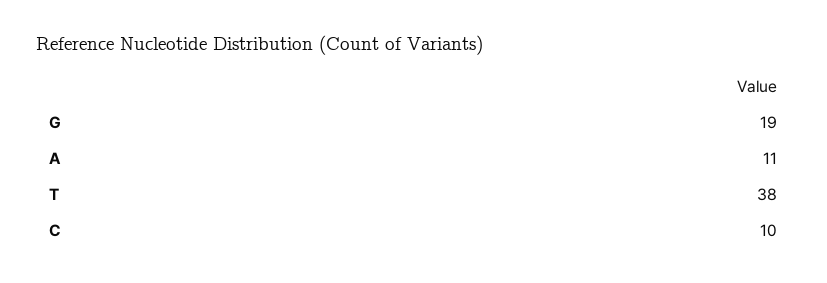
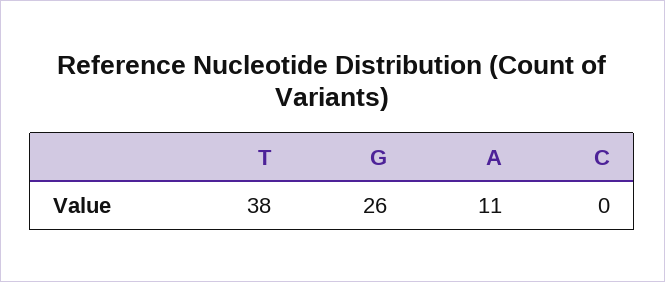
  {
-   "G": 19,
+   "G": 26,
    "A": 11,
    "T": 38,
-   "C": 10
+   "C": 0
  }

